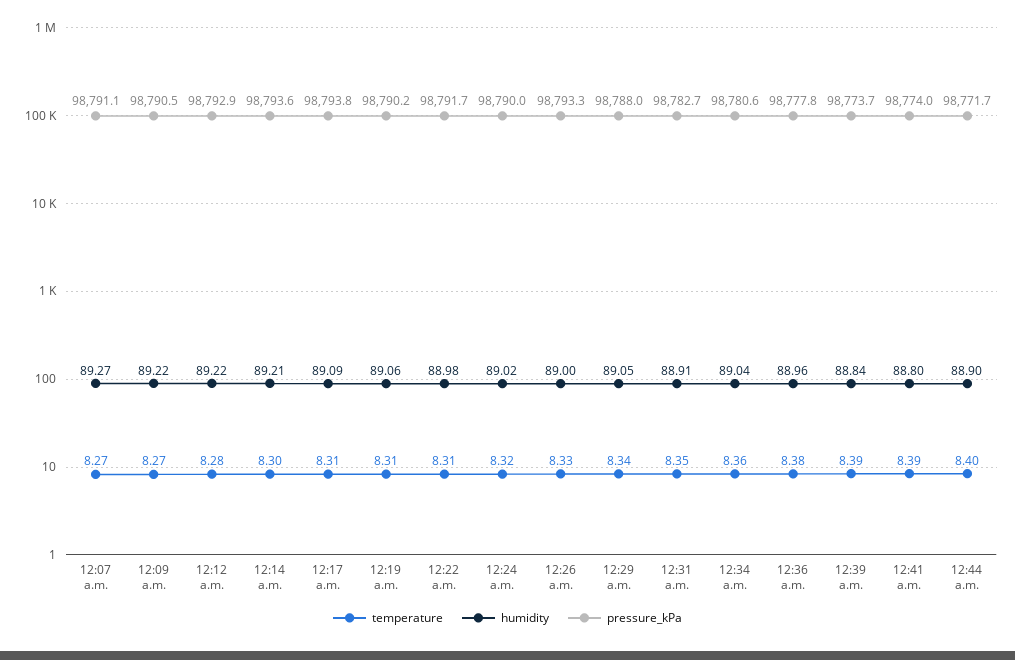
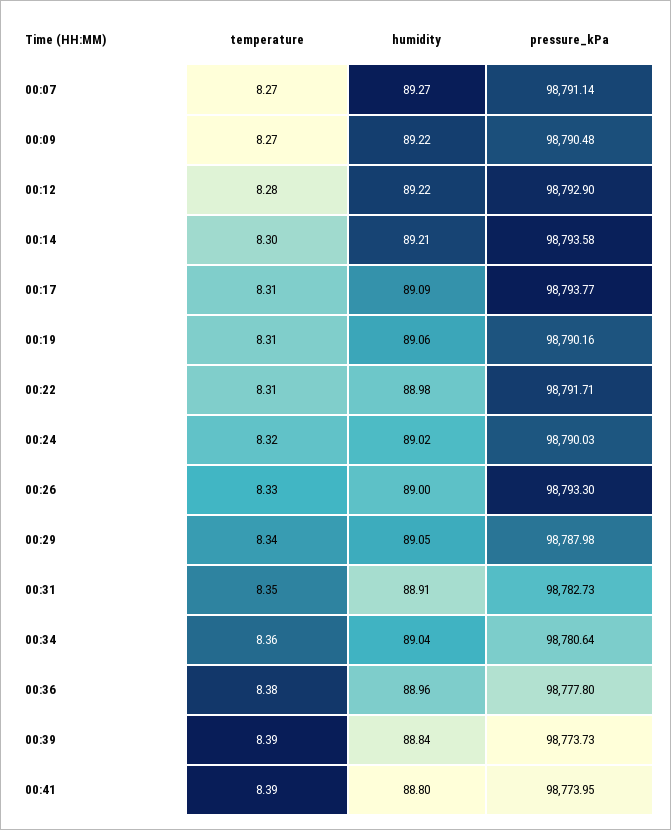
  {
    "temperature": {
      "12:07 a.m.": 8.27,
      "12:09 a.m.": 8.27,
      "12:12 a.m.": 8.28,
      "12:14 a.m.": 8.3,
      "12:17 a.m.": 8.31,
      "12:19 a.m.": 8.31,
      "12:22 a.m.": 8.31,
      "12:24 a.m.": 8.32,
      "12:26 a.m.": 8.33,
      "12:29 a.m.": 8.34,
      "12:31 a.m.": 8.35,
      "12:34 a.m.": 8.36,
      "12:36 a.m.": 8.38,
      "12:39 a.m.": 8.39,
-     "12:41 a.m.": 8.39,
+     "12:41 a.m.": 8.39
-     "12:44 a.m.": 8.4
    },
    "humidity": {
      "12:07 a.m.": 89.27,
      "12:09 a.m.": 89.22,
      "12:12 a.m.": 89.22,
      "12:14 a.m.": 89.21,
      "12:17 a.m.": 89.09,
      "12:19 a.m.": 89.06,
      "12:22 a.m.": 88.98,
      "12:24 a.m.": 89.02,
      "12:26 a.m.": 89,
      "12:29 a.m.": 89.05,
      "12:31 a.m.": 88.91,
      "12:34 a.m.": 89.04,
      "12:36 a.m.": 88.96,
      "12:39 a.m.": 88.84,
-     "12:41 a.m.": 88.8,
+     "12:41 a.m.": 88.8
-     "12:44 a.m.": 88.9
    },
    "pressure_kPa": {
      "12:07 a.m.": 98791.14,
      "12:09 a.m.": 98790.48,
      "12:12 a.m.": 98792.9,
      "12:14 a.m.": 98793.58,
      "12:17 a.m.": 98793.77,
      "12:19 a.m.": 98790.16,
      "12:22 a.m.": 98791.71,
      "12:24 a.m.": 98790.03,
      "12:26 a.m.": 98793.3,
      "12:29 a.m.": 98787.98,
      "12:31 a.m.": 98782.73,
      "12:34 a.m.": 98780.64,
      "12:36 a.m.": 98777.8,
      "12:39 a.m.": 98773.73,
-     "12:41 a.m.": 98773.95,
+     "12:41 a.m.": 98773.95
-     "12:44 a.m.": 98771.7
    }
  }

